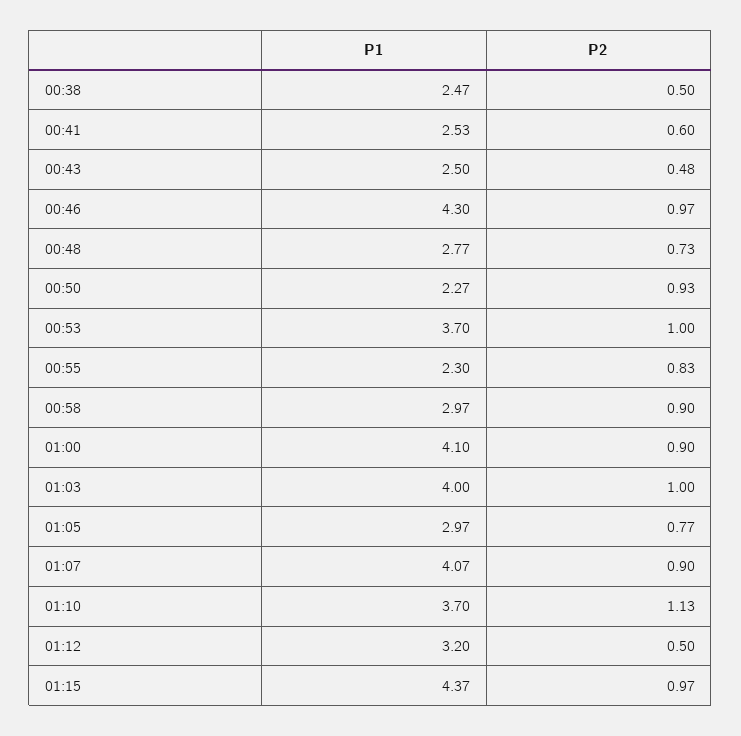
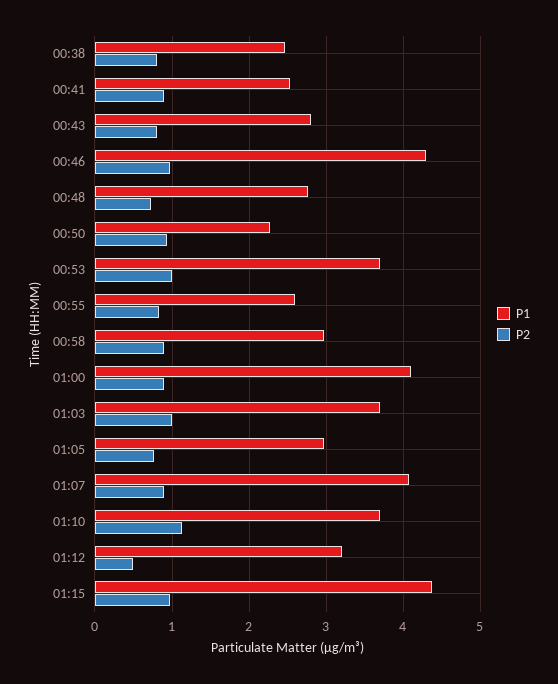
  {
    "P1": {
      "00:38": 2.47,
      "00:41": 2.53,
-     "00:43": 2.5,
+     "00:43": 2.8,
      "00:46": 4.3,
      "00:48": 2.77,
      "00:50": 2.27,
      "00:53": 3.7,
-     "00:55": 2.3,
+     "00:55": 2.6,
      "00:58": 2.97,
      "01:00": 4.1,
-     "01:03": 4,
+     "01:03": 3.7,
      "01:05": 2.97,
      "01:07": 4.07,
      "01:10": 3.7,
      "01:12": 3.2,
      "01:15": 4.37
    },
    "P2": {
-     "00:38": 0.5,
+     "00:38": 0.8,
-     "00:41": 0.6,
+     "00:41": 0.9,
-     "00:43": 0.48,
+     "00:43": 0.8,
      "00:46": 0.97,
      "00:48": 0.73,
      "00:50": 0.93,
      "00:53": 1,
      "00:55": 0.83,
      "00:58": 0.9,
      "01:00": 0.9,
      "01:03": 1,
      "01:05": 0.77,
      "01:07": 0.9,
      "01:10": 1.13,
      "01:12": 0.5,
      "01:15": 0.97
    }
  }

